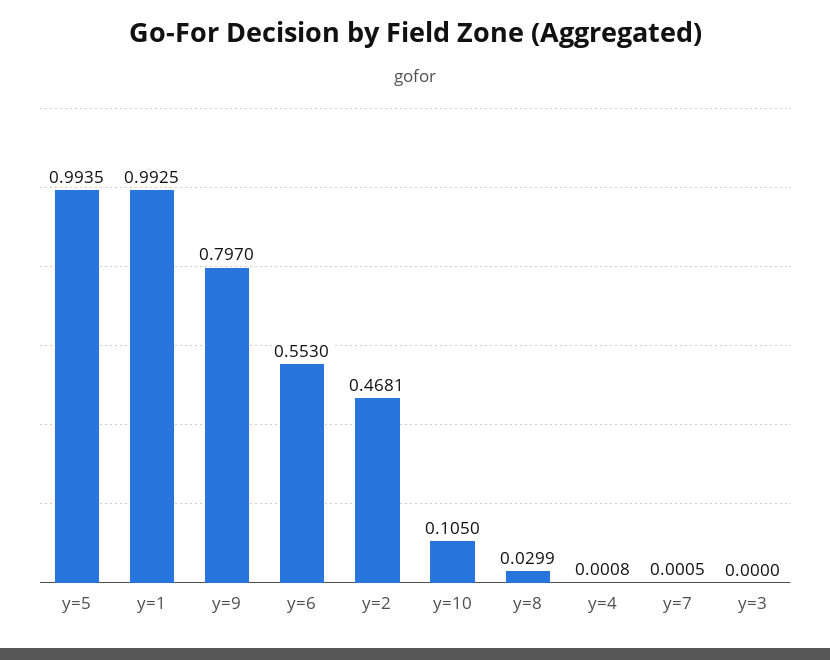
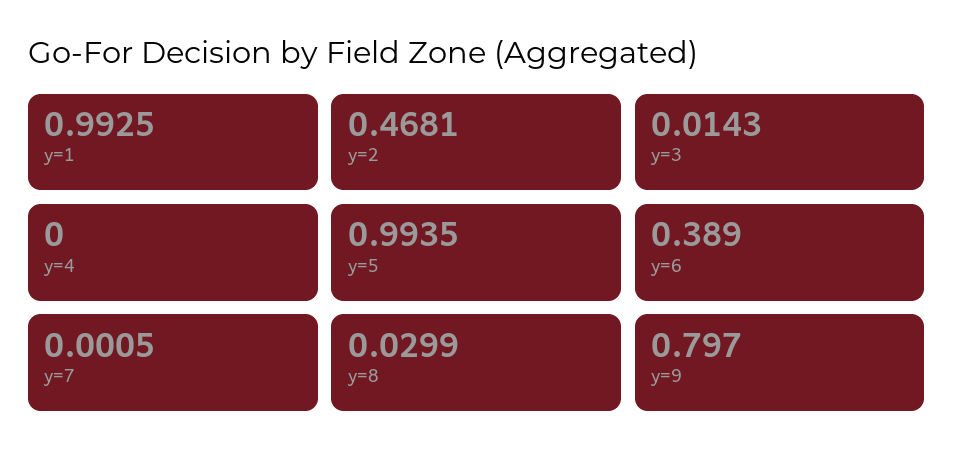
  {
    "y=5": 0.9935,
    "y=1": 0.9925,
    "y=9": 0.797,
-   "y=6": 0.553,
+   "y=6": 0.389,
    "y=2": 0.4681,
-   "y=10": 0.105,
    "y=8": 0.0299,
-   "y=4": 0.0008,
+   "y=4": 0,
    "y=7": 0.0005,
-   "y=3": 0
+   "y=3": 0.0143
  }

